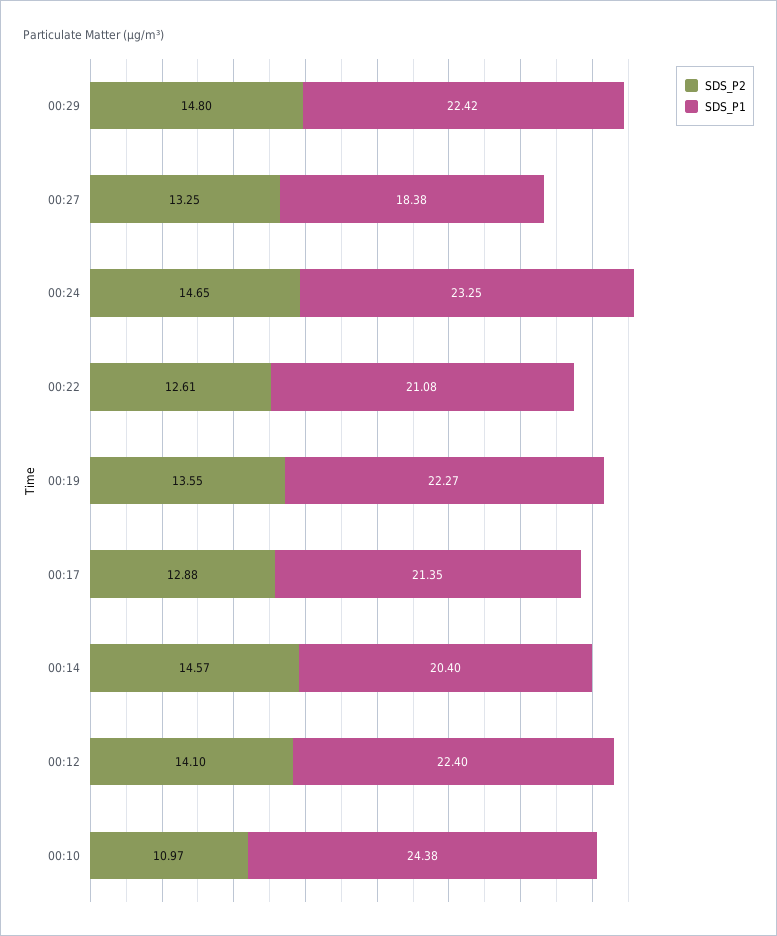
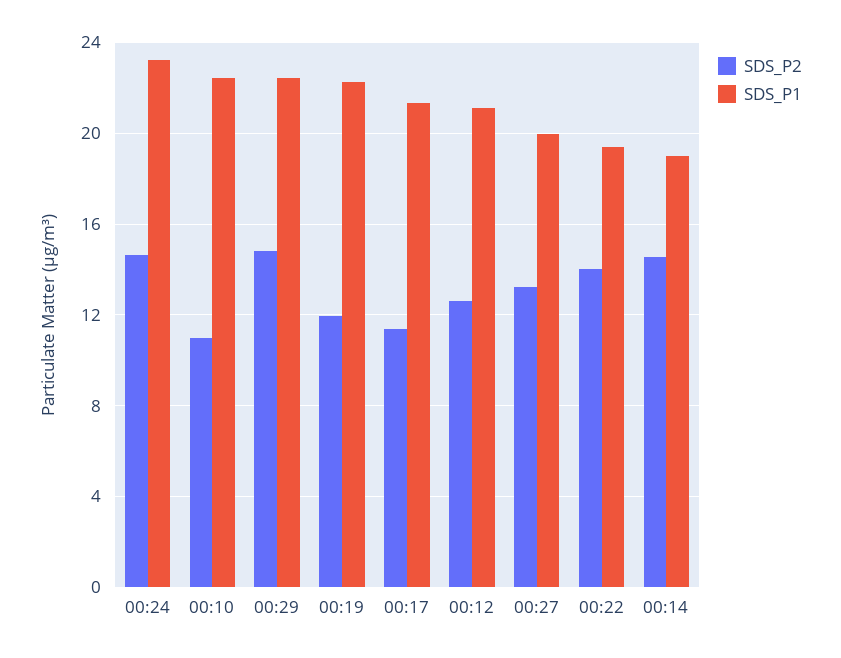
  {
    "SDS_P2": {
      "00:29": 14.8,
      "00:27": 13.25,
      "00:24": 14.65,
-     "00:22": 12.61,
+     "00:22": 14,
-     "00:19": 13.55,
+     "00:19": 12,
-     "00:17": 12.88,
+     "00:17": 11.5,
      "00:14": 14.57,
-     "00:12": 14.1,
+     "00:12": 12.5,
      "00:10": 10.97
    },
    "SDS_P1": {
      "00:29": 22.42,
-     "00:27": 18.38,
+     "00:27": 20,
      "00:24": 23.25,
-     "00:22": 21.08,
+     "00:22": 19.5,
      "00:19": 22.27,
      "00:17": 21.35,
-     "00:14": 20.4,
+     "00:14": 19,
-     "00:12": 22.4,
+     "00:12": 21,
-     "00:10": 24.38
+     "00:10": 22.5
    }
  }

